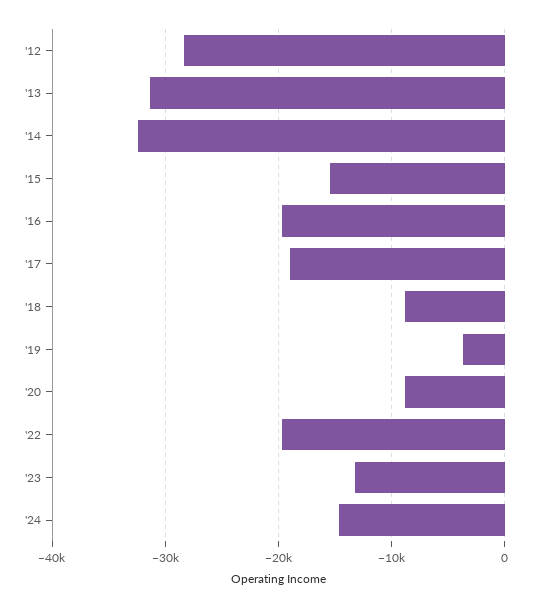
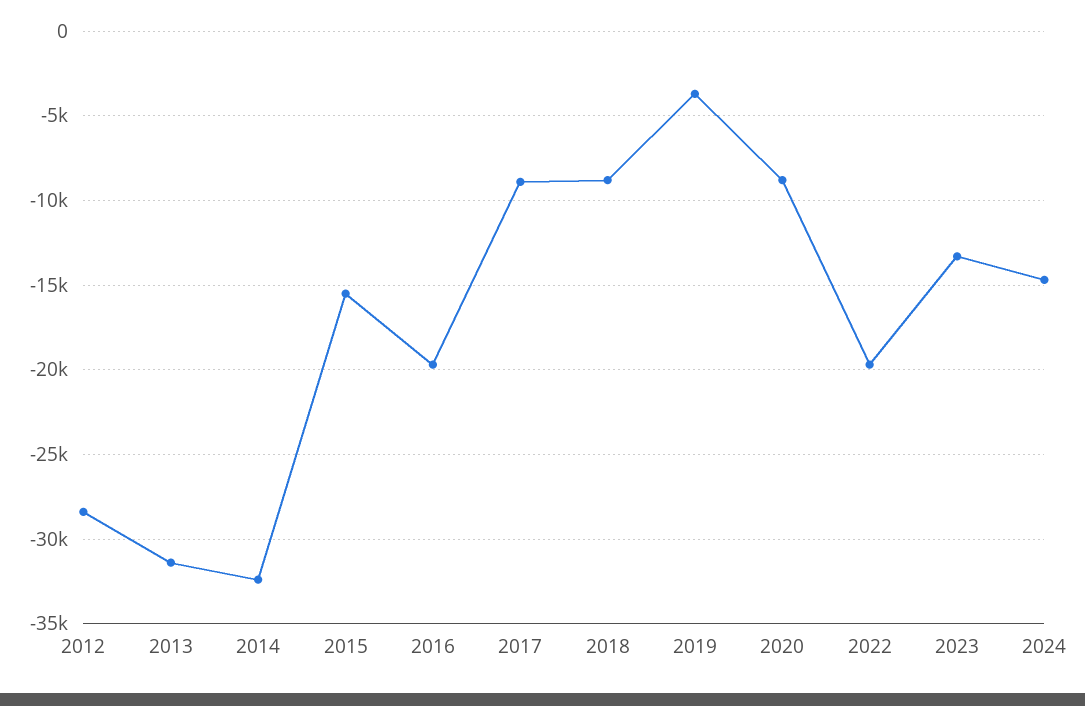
  {
    "'12": -28500,
    "'13": -31500,
    "'14": -32500,
    "'15": -15500,
    "'16": -19500,
-   "'17": -19000,
+   "'17": -9000,
    "'18": -9000,
    "'19": -3500,
    "'20": -9000,
    "'22": -19500,
    "'23": -13500,
    "'24": -14500
  }

